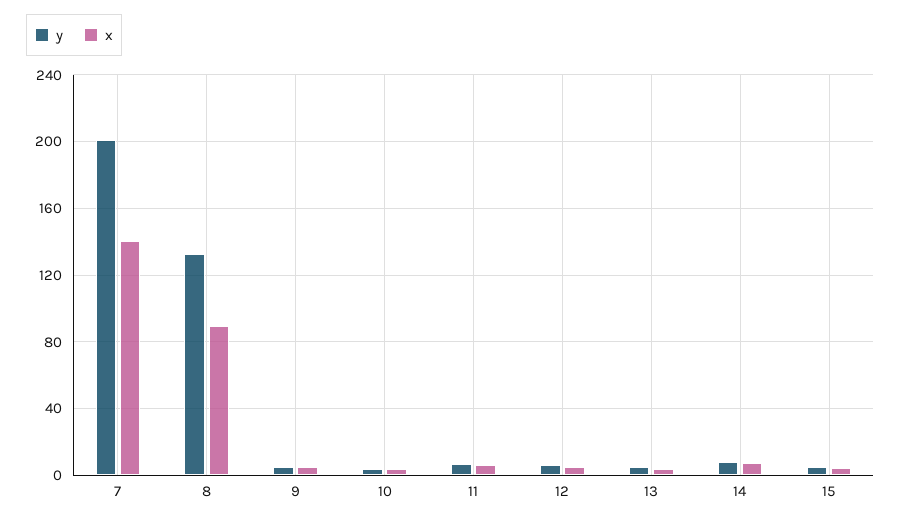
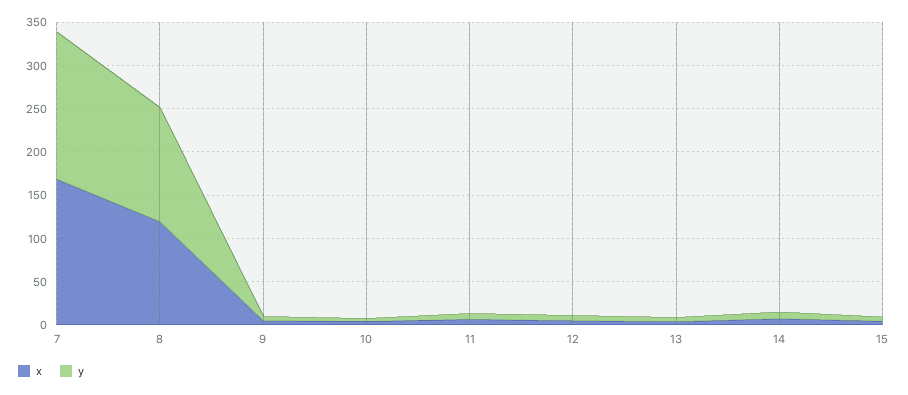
  {
    "y": {
-     "7": 200,
+     "7": 170,
      "8": 135,
      "9": 5,
      "10": 5,
      "11": 5,
      "12": 5,
      "13": 5,
      "14": 10,
      "15": 5
    },
    "x": {
-     "7": 140,
+     "7": 170,
-     "8": 90,
+     "8": 120,
      "9": 5,
      "10": 5,
      "11": 5,
      "12": 5,
      "13": 5,
      "14": 5,
      "15": 5
    }
  }

